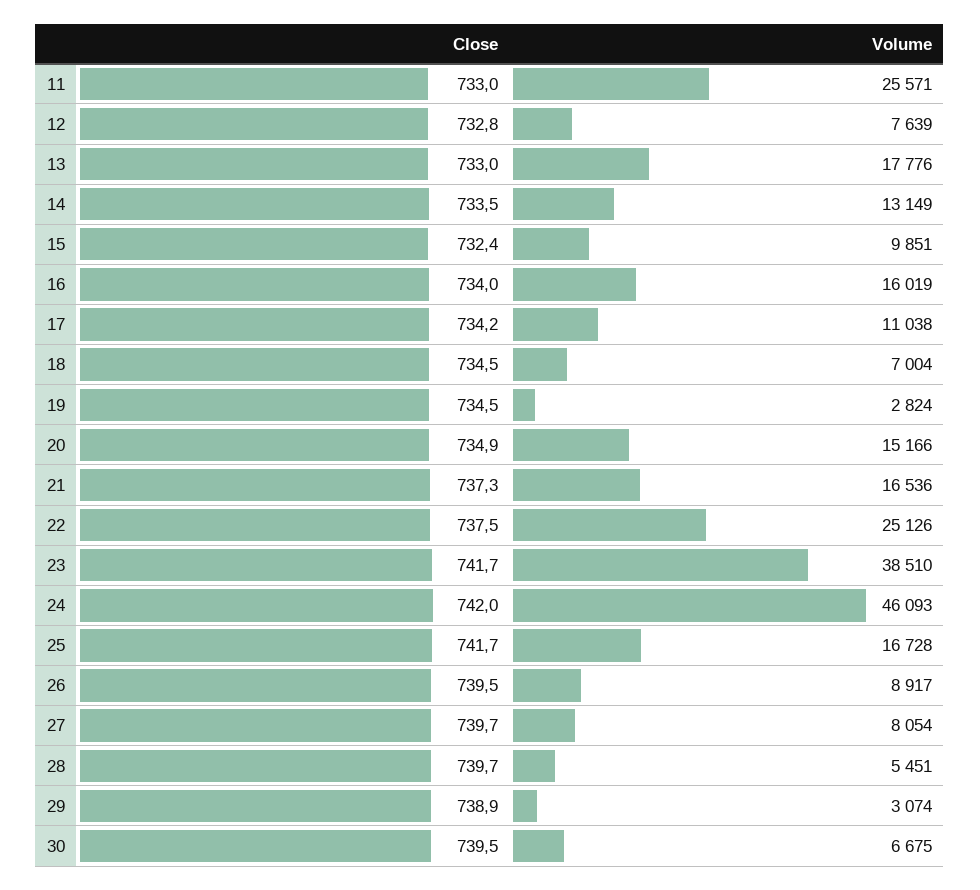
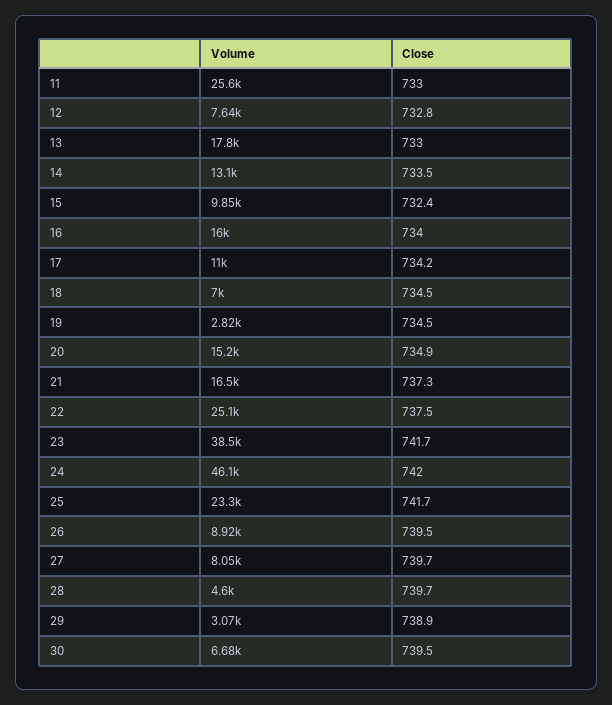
  {
    "Close": {
      "11": 733,
      "12": 732.8,
      "13": 733,
      "14": 733.5,
      "15": 732.4,
      "16": 734,
      "17": 734.2,
      "18": 734.5,
      "19": 734.5,
      "20": 734.9,
      "21": 737.3,
      "22": 737.5,
      "23": 741.7,
      "24": 742,
      "25": 741.7,
      "26": 739.5,
      "27": 739.7,
      "28": 739.7,
      "29": 738.9,
      "30": 739.5
    },
    "Volume": {
      "11": 25571,
      "12": 7639,
      "13": 17776,
      "14": 13149,
      "15": 9851,
      "16": 16019,
      "17": 11038,
      "18": 7004,
      "19": 2824,
      "20": 15166,
      "21": 16536,
      "22": 25126,
      "23": 38510,
      "24": 46093,
-     "25": 16728,
+     "25": 23300,
      "26": 8917,
      "27": 8054,
-     "28": 5451,
+     "28": 4600,
      "29": 3074,
      "30": 6675
    }
  }

